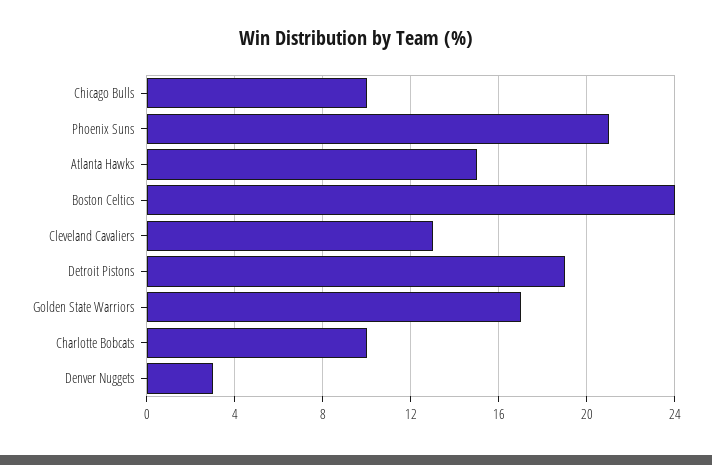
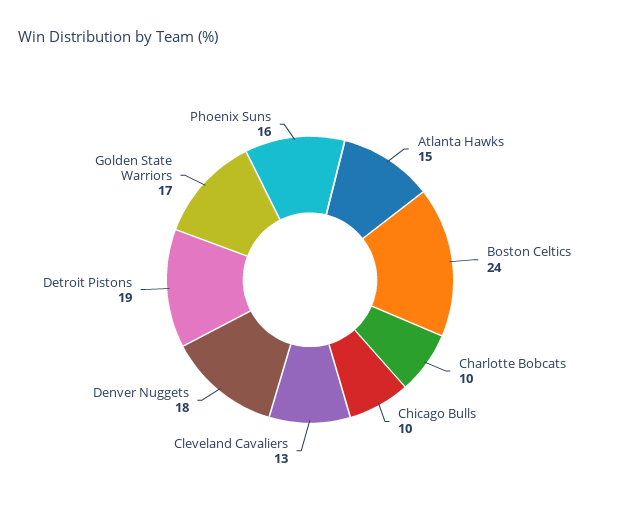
  {
    "Chicago Bulls": 10,
-   "Phoenix Suns": 21,
+   "Phoenix Suns": 16,
    "Atlanta Hawks": 15,
    "Boston Celtics": 24,
    "Cleveland Cavaliers": 13,
    "Detroit Pistons": 19,
    "Golden State Warriors": 17,
    "Charlotte Bobcats": 10,
-   "Denver Nuggets": 3
+   "Denver Nuggets": 18
  }

